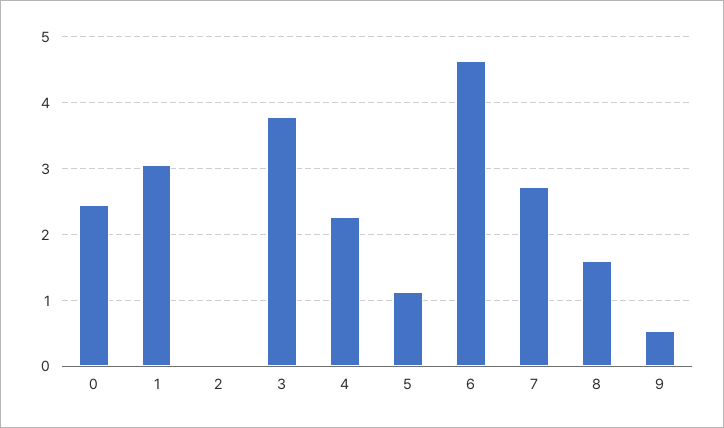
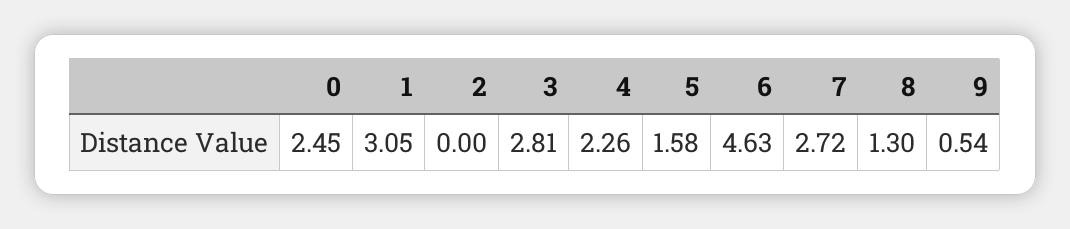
  {
    "0": 2.45,
    "1": 3.05,
    "2": 0,
-   "3": 3.8,
+   "3": 2.81,
    "4": 2.26,
-   "5": 1.1,
+   "5": 1.58,
    "6": 4.63,
    "7": 2.72,
-   "8": 1.6,
+   "8": 1.3,
    "9": 0.54
  }

